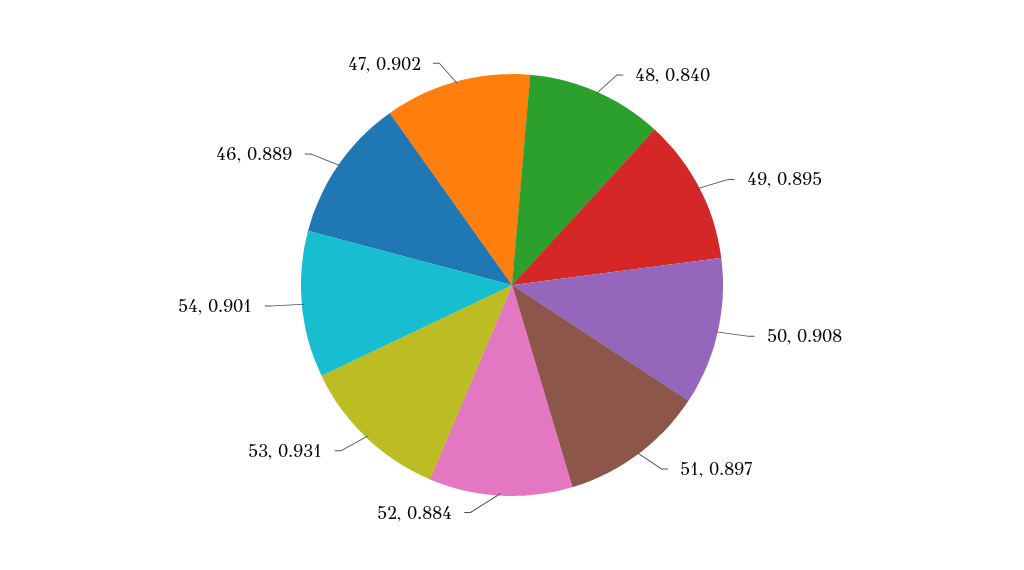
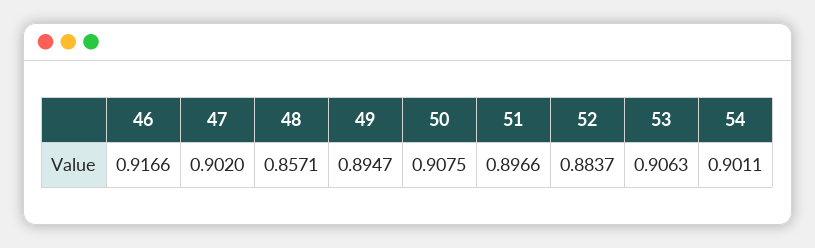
  {
-   "48": 0.84,
+   "48": 0.8571,
    "49": 0.8947,
    "50": 0.9075,
    "51": 0.8966,
    "52": 0.8837,
-   "53": 0.931,
+   "53": 0.9063,
    "54": 0.9011,
-   "46": 0.889,
+   "46": 0.9166,
    "47": 0.902
  }

